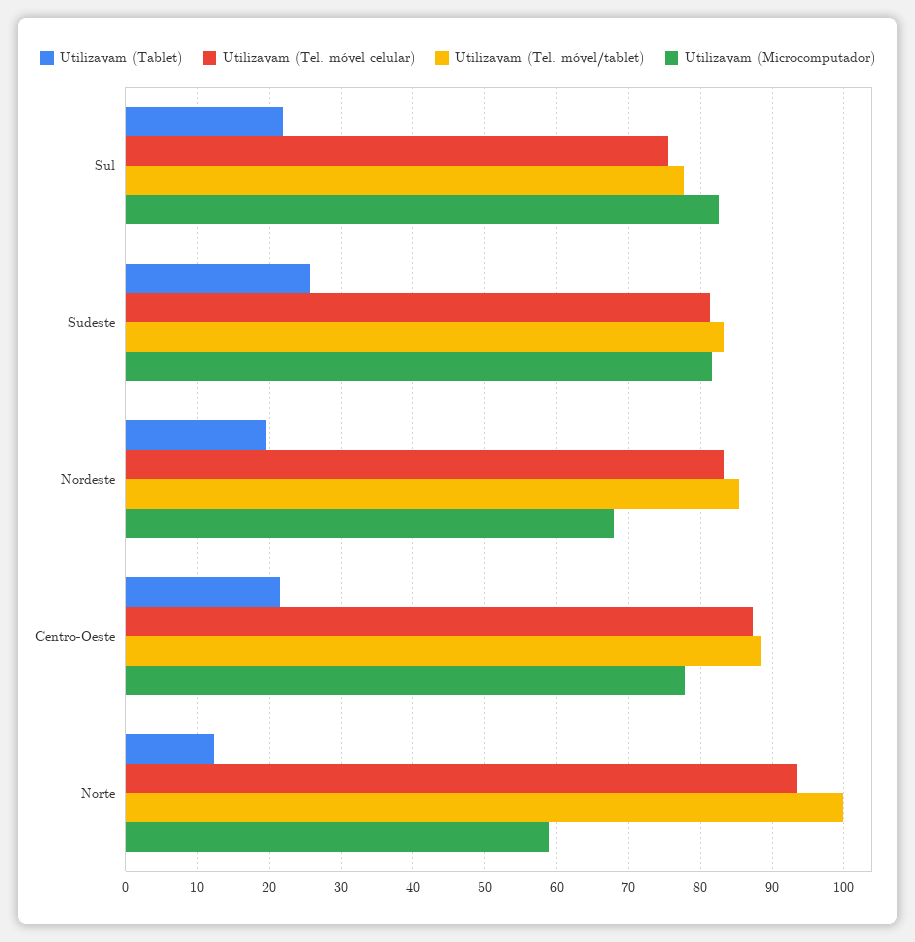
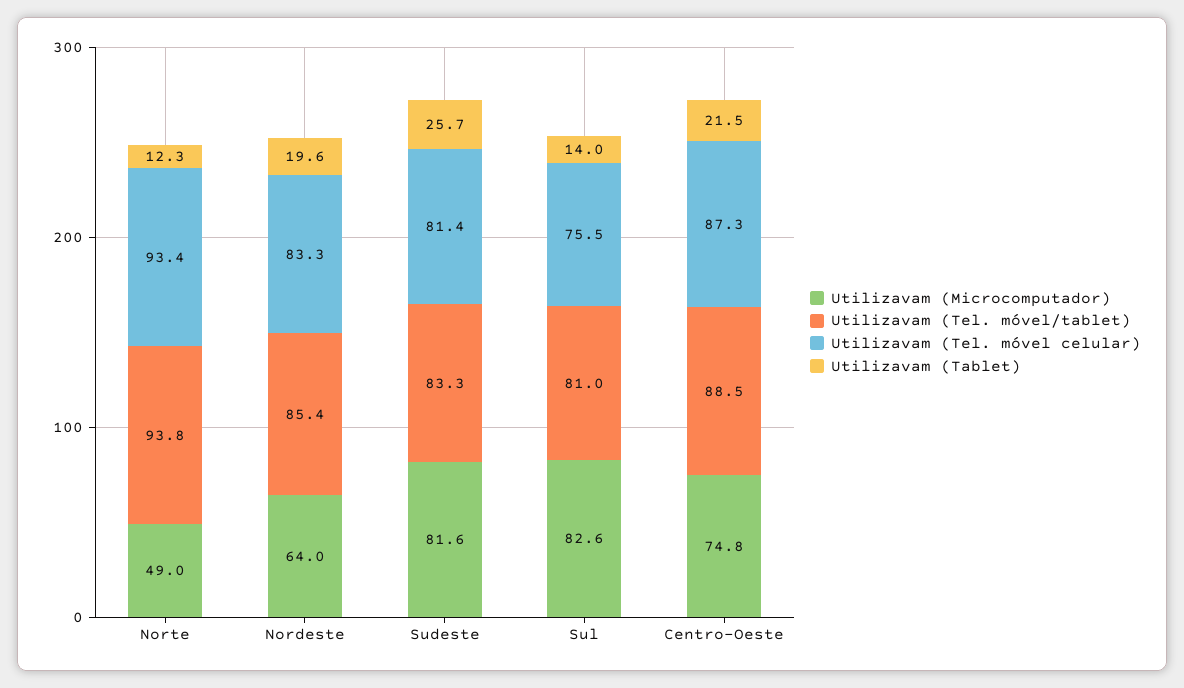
  {
    "Utilizavam (Tablet)": {
-     "Sul": 22,
+     "Sul": 14,
      "Sudeste": 25.7,
      "Nordeste": 19.6,
      "Centro-Oeste": 21.5,
      "Norte": 12.3
    },
    "Utilizavam (Tel. móvel celular)": {
      "Sul": 75.5,
      "Sudeste": 81.4,
      "Nordeste": 83.3,
      "Centro-Oeste": 87.3,
      "Norte": 93.4
    },
    "Utilizavam (Tel. móvel/tablet)": {
-     "Sul": 78,
+     "Sul": 81,
      "Sudeste": 83.3,
      "Nordeste": 85.4,
      "Centro-Oeste": 88.5,
-     "Norte": 100
+     "Norte": 93.8
    },
    "Utilizavam (Microcomputador)": {
      "Sul": 82.6,
      "Sudeste": 81.6,
-     "Nordeste": 68,
+     "Nordeste": 64,
-     "Centro-Oeste": 78,
+     "Centro-Oeste": 74.8,
-     "Norte": 59
+     "Norte": 49
    }
  }

